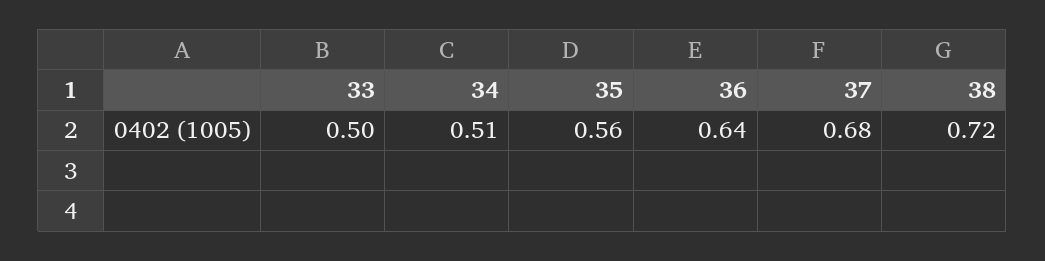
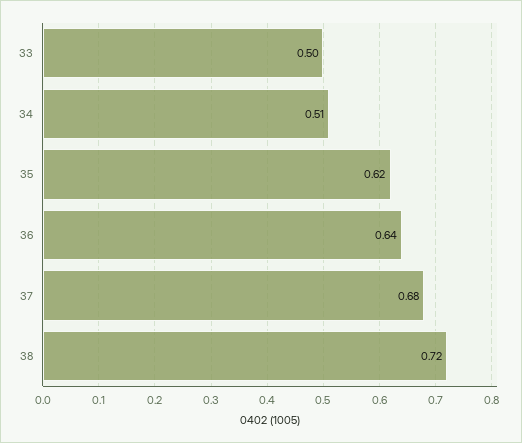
  {
    "33": 0.5,
    "34": 0.51,
-   "35": 0.56,
+   "35": 0.62,
    "36": 0.64,
    "37": 0.68,
    "38": 0.72
  }

